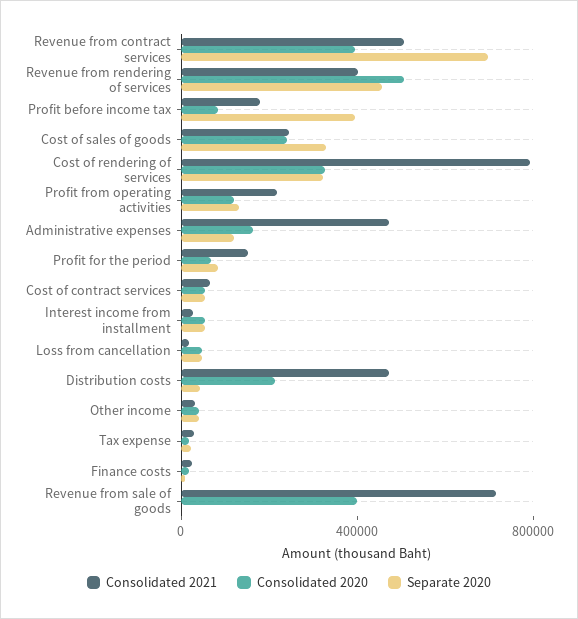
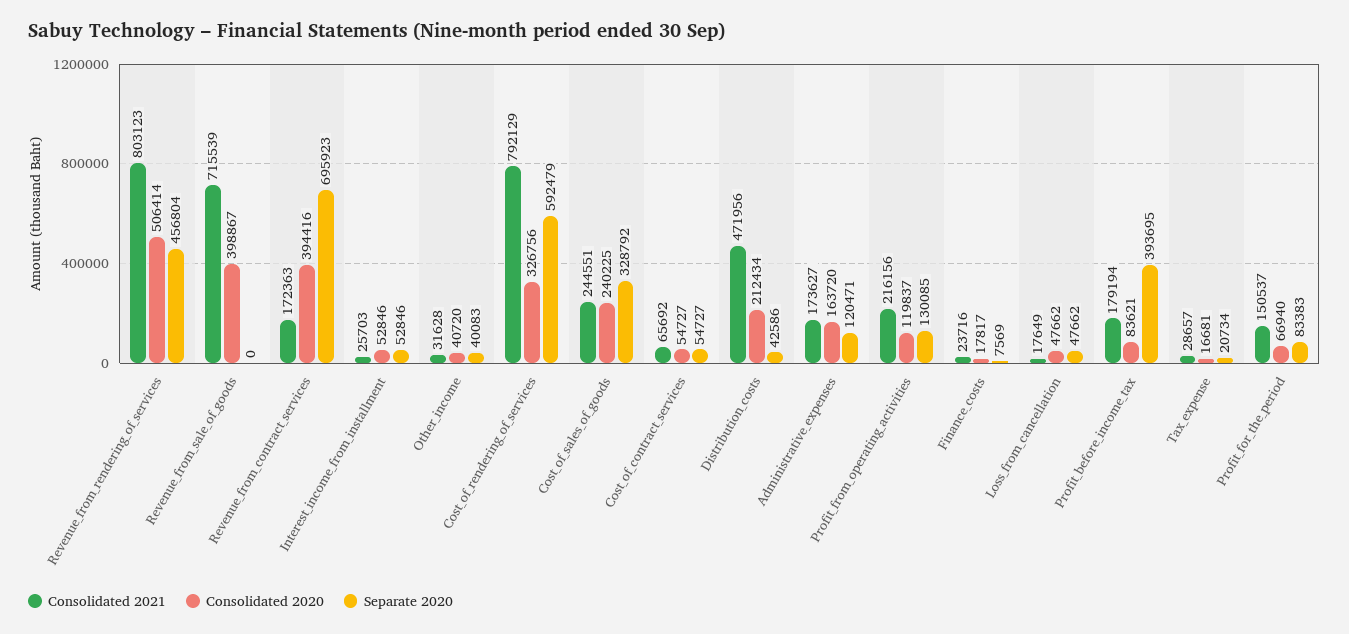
  {
    "Consolidated 2021": {
-     "Revenue from contract services": 500000,
+     "Revenue from contract services": 172363,
-     "Revenue from rendering of services": 400000,
+     "Revenue from rendering of services": 803123,
      "Profit before income tax": 179194,
      "Cost of sales of goods": 244551,
      "Cost of rendering of services": 792129,
      "Profit from operating activities": 216156,
-     "Administrative expenses": 500000,
+     "Administrative expenses": 173627,
      "Profit for the period": 150537,
      "Cost of contract services": 65692,
      "Interest income from installment": 25703,
      "Loss from cancellation": 17649,
      "Distribution costs": 471956,
      "Other income": 31628,
      "Tax expense": 28657,
      "Finance costs": 23716,
      "Revenue from sale of goods": 715539
    },
    "Consolidated 2020": {
      "Revenue from contract services": 394416,
      "Revenue from rendering of services": 506414,
      "Profit before income tax": 83621,
      "Cost of sales of goods": 240225,
      "Cost of rendering of services": 326756,
      "Profit from operating activities": 119837,
      "Administrative expenses": 163720,
      "Profit for the period": 66940,
      "Cost of contract services": 54727,
      "Interest income from installment": 52846,
      "Loss from cancellation": 47662,
      "Distribution costs": 212434,
      "Other income": 40720,
      "Tax expense": 16681,
      "Finance costs": 17817,
      "Revenue from sale of goods": 398867
    },
    "Separate 2020": {
      "Revenue from contract services": 695923,
      "Revenue from rendering of services": 456804,
      "Profit before income tax": 393695,
      "Cost of sales of goods": 328792,
-     "Cost of rendering of services": 300000,
+     "Cost of rendering of services": 592479,
      "Profit from operating activities": 130085,
      "Administrative expenses": 120471,
      "Profit for the period": 83383,
      "Cost of contract services": 54727,
      "Interest income from installment": 52846,
      "Loss from cancellation": 47662,
      "Distribution costs": 42586,
      "Other income": 40083,
      "Tax expense": 20734,
      "Finance costs": 7569,
      "Revenue from sale of goods": 0
    }
  }

